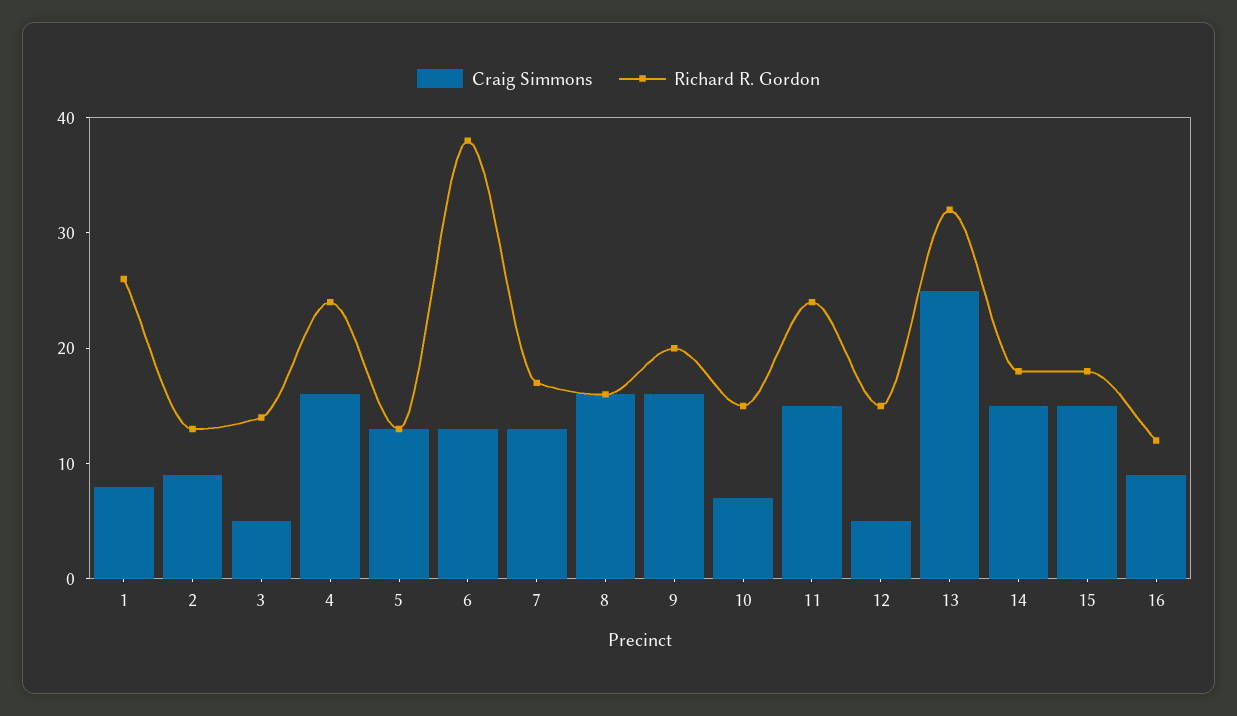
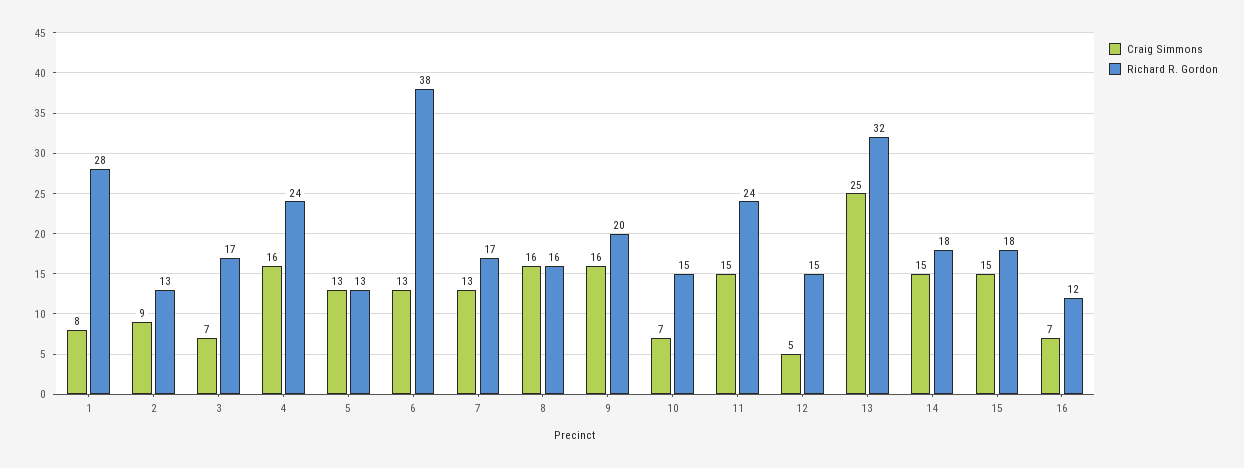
  {
    "Craig Simmons": {
      "1": 8,
      "2": 9,
-     "3": 5,
+     "3": 7,
      "4": 16,
      "5": 13,
      "6": 13,
      "7": 13,
      "8": 16,
      "9": 16,
      "10": 7,
      "11": 15,
      "12": 5,
      "13": 25,
      "14": 15,
      "15": 15,
-     "16": 9
+     "16": 7
    },
    "Richard R. Gordon": {
-     "1": 26,
+     "1": 28,
      "2": 13,
-     "3": 14,
+     "3": 17,
      "4": 24,
      "5": 13,
      "6": 38,
      "7": 17,
      "8": 16,
      "9": 20,
      "10": 15,
      "11": 24,
      "12": 15,
      "13": 32,
      "14": 18,
      "15": 18,
      "16": 12
    }
  }

